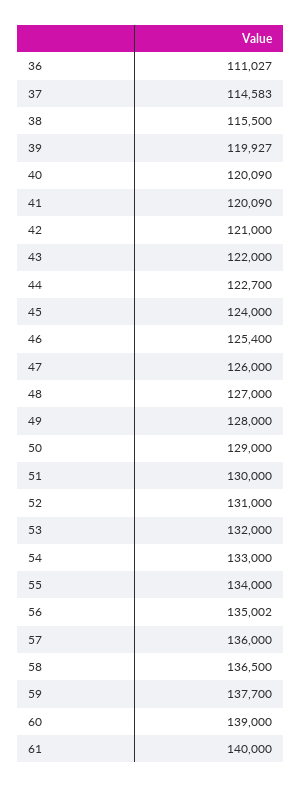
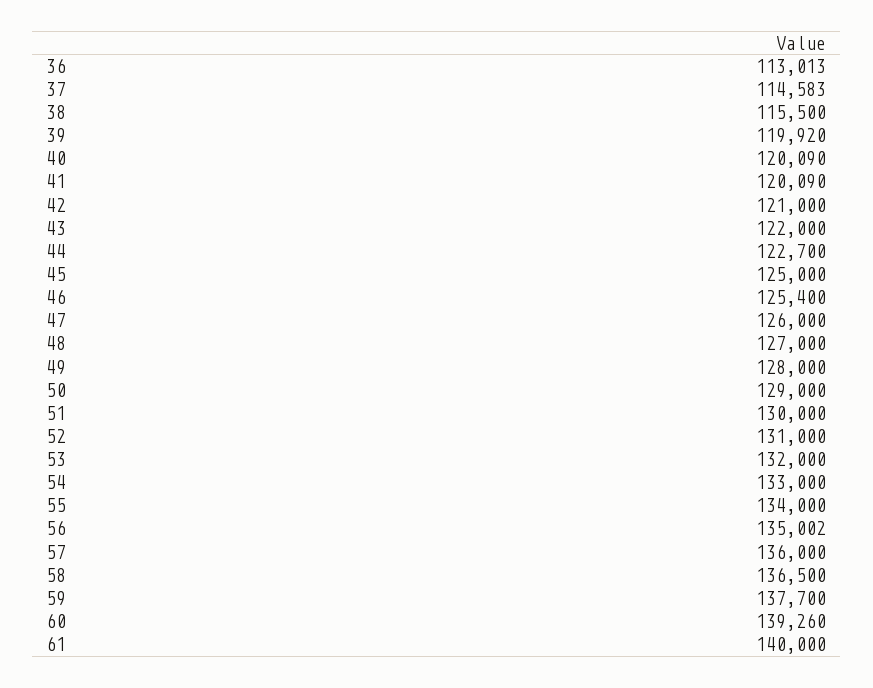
  {
-   "36": 111027,
+   "36": 113013,
    "37": 114583,
    "38": 115500,
-   "39": 119927,
+   "39": 119920,
    "40": 120090,
    "41": 120090,
    "42": 121000,
    "43": 122000,
    "44": 122700,
-   "45": 124000,
+   "45": 125000,
    "46": 125400,
    "47": 126000,
    "48": 127000,
    "49": 128000,
    "50": 129000,
    "51": 130000,
    "52": 131000,
    "53": 132000,
    "54": 133000,
    "55": 134000,
    "56": 135002,
    "57": 136000,
    "58": 136500,
    "59": 137700,
-   "60": 139000,
+   "60": 139260,
    "61": 140000
  }

